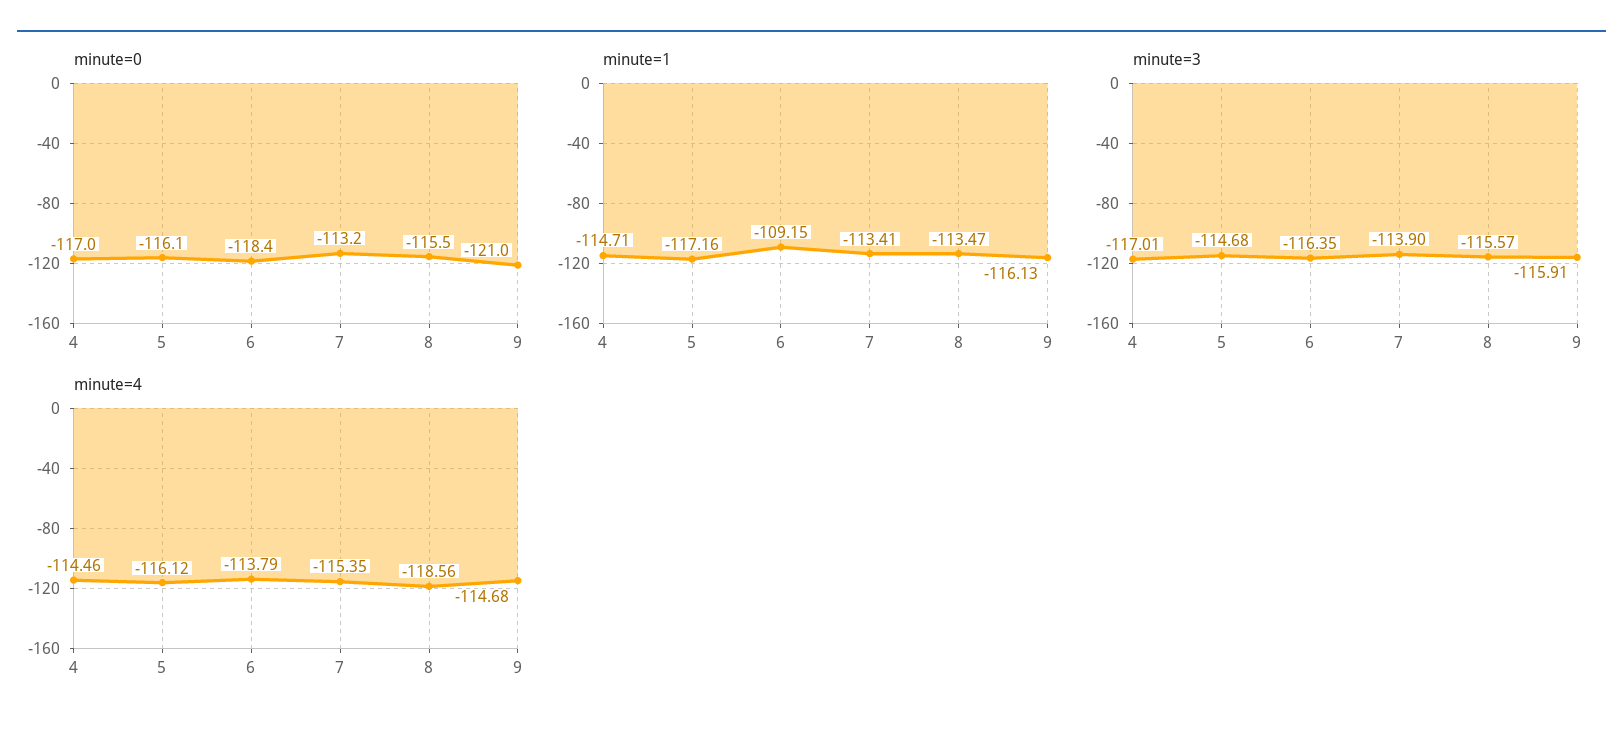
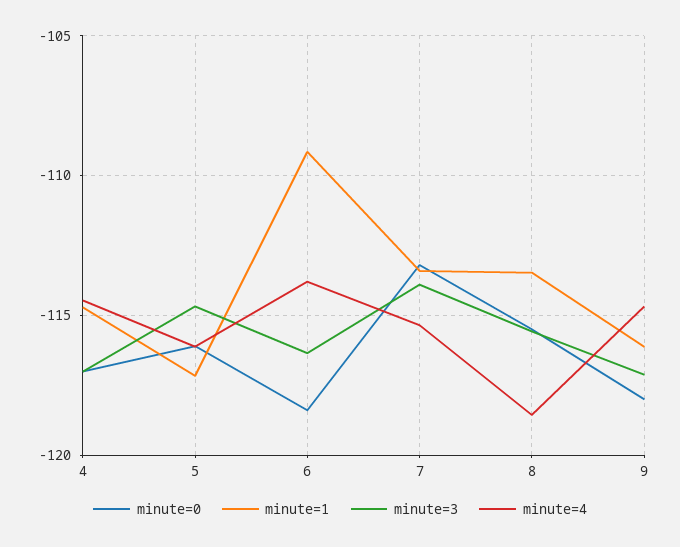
  {
    "minute=0": {
      "4": -117,
      "5": -116.1,
      "6": -118.4,
      "7": -113.2,
      "8": -115.5,
-     "9": -121
+     "9": -118
    },
    "minute=1": {
      "4": -114.71,
      "5": -117.16,
      "6": -109.15,
      "7": -113.41,
      "8": -113.47,
      "9": -116.13
    },
    "minute=3": {
      "4": -117.01,
      "5": -114.68,
      "6": -116.35,
      "7": -113.9,
      "8": -115.57,
-     "9": -115.91
+     "9": -117
    },
    "minute=4": {
      "4": -114.46,
      "5": -116.12,
      "6": -113.79,
      "7": -115.35,
      "8": -118.56,
      "9": -114.68
    }
  }

